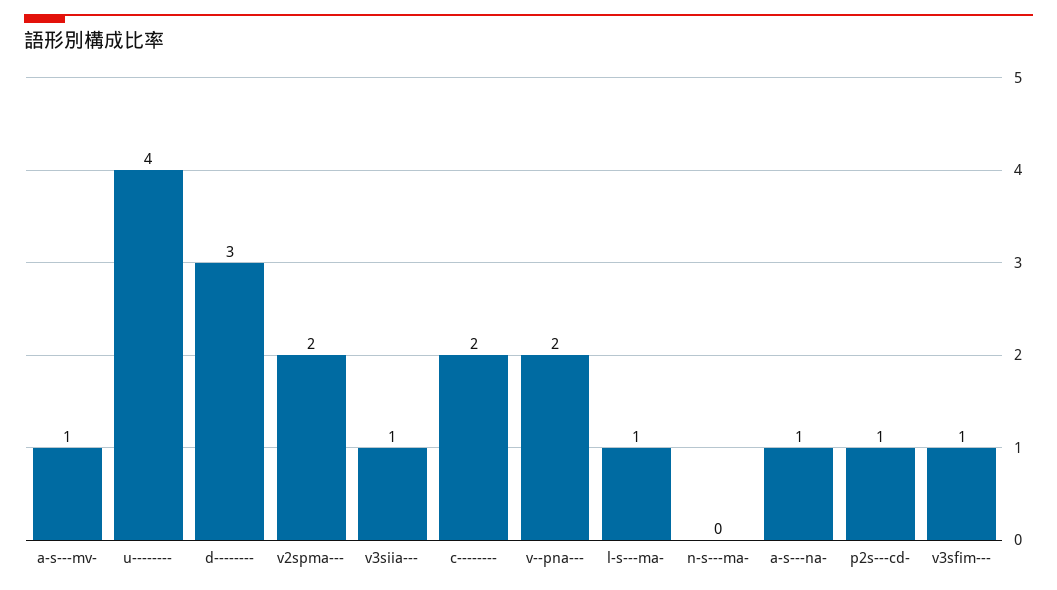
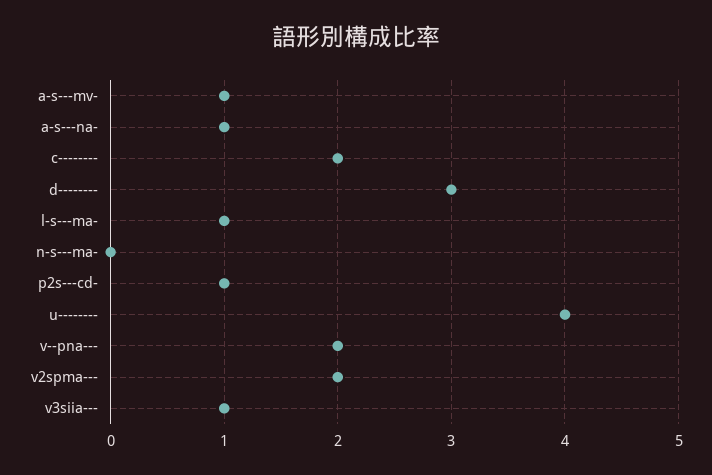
  {
    "a-s---mv-": 1,
    "u--------": 4,
    "d--------": 3,
    "v2spma---": 2,
    "v3siia---": 1,
    "c--------": 2,
    "v--pna---": 2,
    "l-s---ma-": 1,
    "n-s---ma-": 0,
    "a-s---na-": 1,
-   "p2s---cd-": 1,
+   "p2s---cd-": 1
-   "v3sfim---": 1
  }

